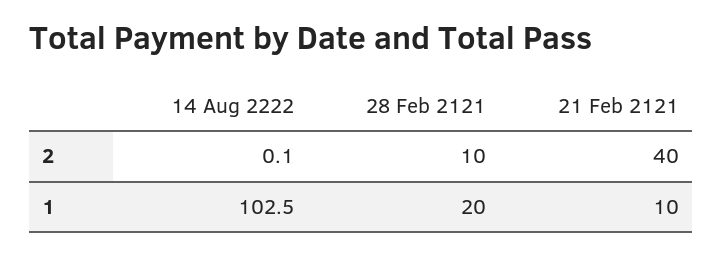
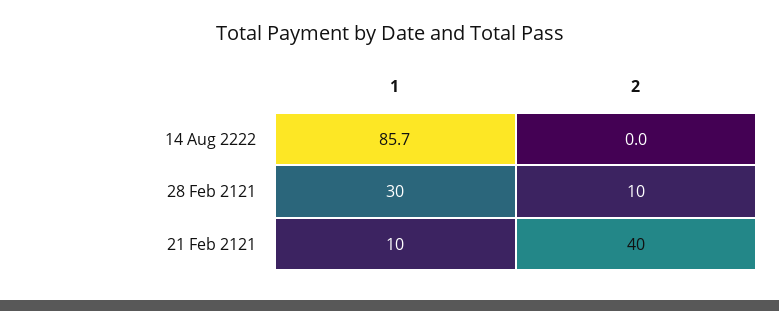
  {
    "14 Aug 2222": {
-     "2": 0.1,
+     "2": 0,
-     "1": 102.5
+     "1": 85.7
    },
    "28 Feb 2121": {
      "2": 10,
-     "1": 20
+     "1": 30
    },
    "21 Feb 2121": {
      "2": 40,
      "1": 10
    }
  }

